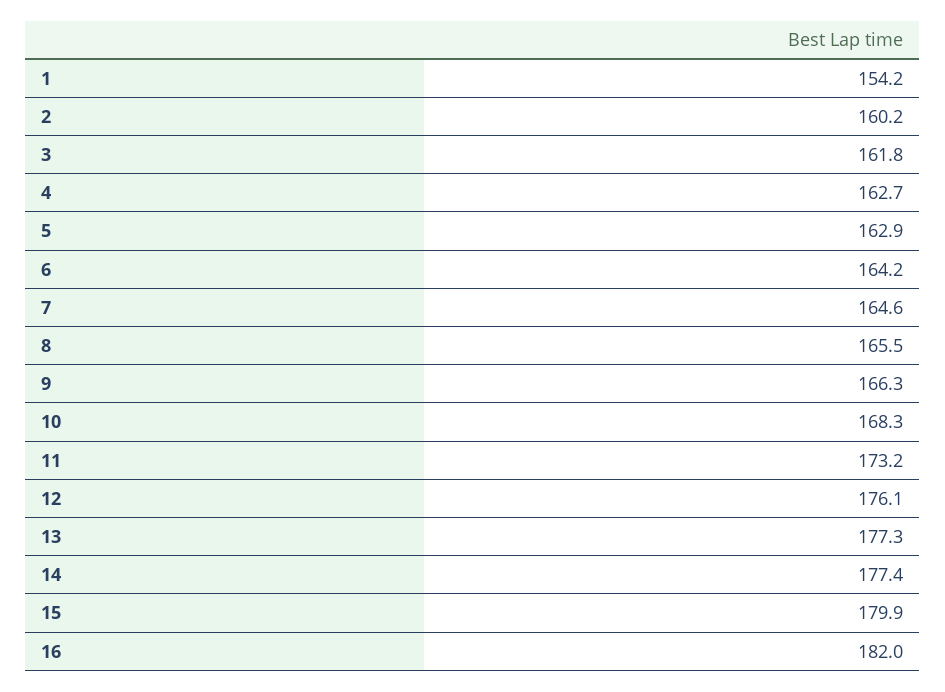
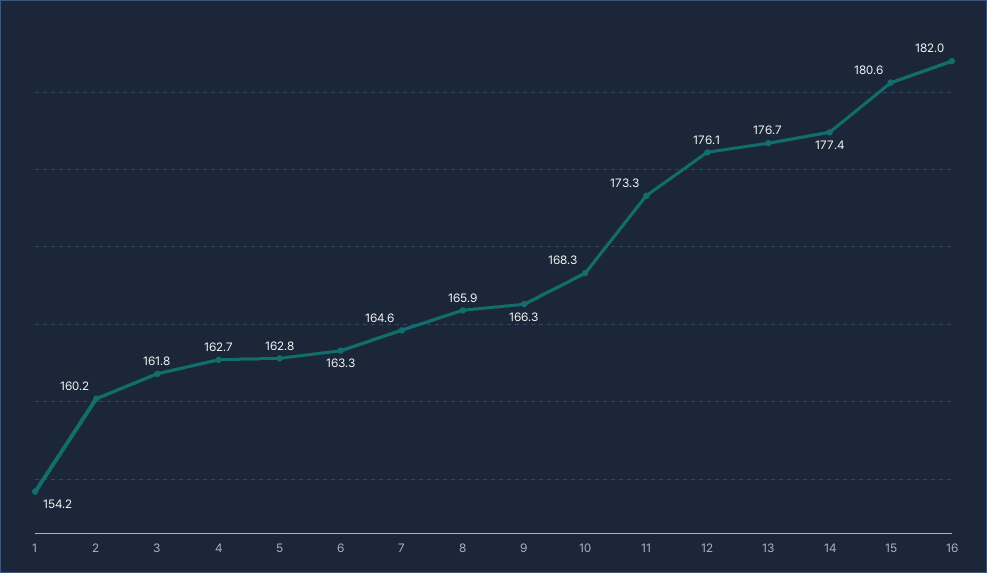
  {
    "1": 154.2,
    "2": 160.2,
    "3": 161.8,
    "4": 162.7,
-   "5": 162.9,
+   "5": 162.8,
-   "6": 164.2,
+   "6": 163.3,
    "7": 164.6,
-   "8": 165.5,
+   "8": 165.9,
    "9": 166.3,
    "10": 168.3,
-   "11": 173.2,
+   "11": 173.3,
    "12": 176.1,
-   "13": 177.3,
+   "13": 176.7,
    "14": 177.4,
-   "15": 179.9,
+   "15": 180.6,
    "16": 182
  }

